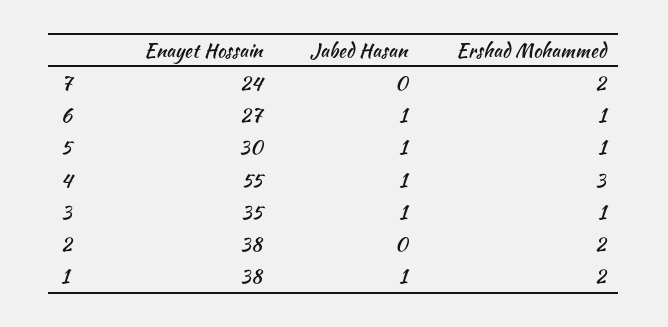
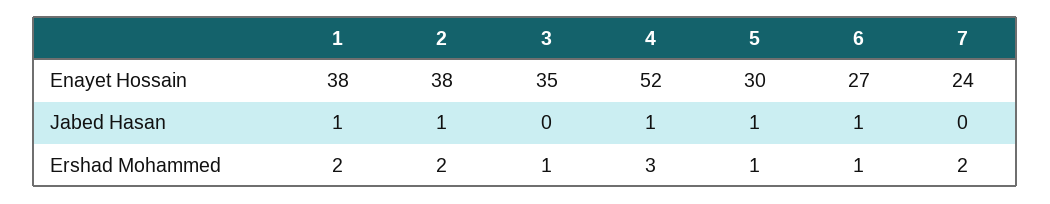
  {
    "Enayet Hossain": {
      "7": 24,
      "6": 27,
      "5": 30,
-     "4": 55,
+     "4": 52,
      "3": 35,
      "2": 38,
      "1": 38
    },
    "Jabed Hasan": {
      "7": 0,
      "6": 1,
      "5": 1,
      "4": 1,
-     "3": 1,
+     "3": 0,
-     "2": 0,
+     "2": 1,
      "1": 1
    },
    "Ershad Mohammed": {
      "7": 2,
      "6": 1,
      "5": 1,
      "4": 3,
      "3": 1,
      "2": 2,
      "1": 2
    }
  }

